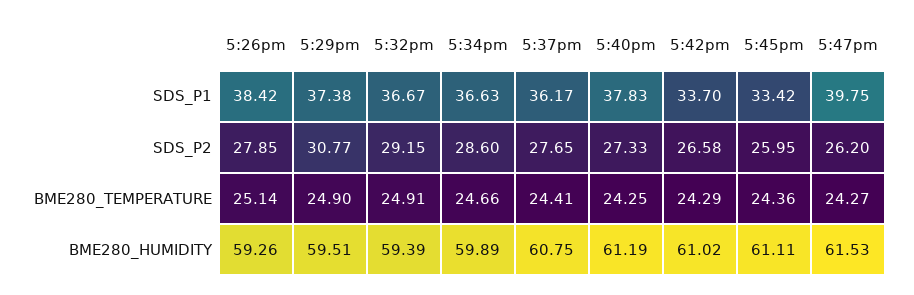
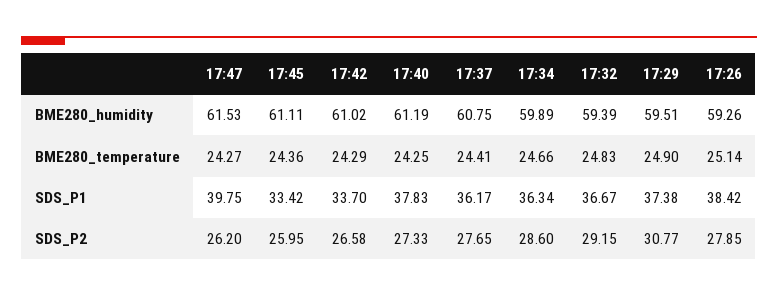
  {
    "5:26pm": {
      "SDS_P1": 38.42,
      "SDS_P2": 27.85,
      "BME280_TEMPERATURE": 25.14,
      "BME280_HUMIDITY": 59.26
    },
    "5:29pm": {
      "SDS_P1": 37.38,
      "SDS_P2": 30.77,
      "BME280_TEMPERATURE": 24.9,
      "BME280_HUMIDITY": 59.51
    },
    "5:32pm": {
      "SDS_P1": 36.67,
      "SDS_P2": 29.15,
-     "BME280_TEMPERATURE": 24.91,
+     "BME280_TEMPERATURE": 24.83,
      "BME280_HUMIDITY": 59.39
    },
    "5:34pm": {
-     "SDS_P1": 36.63,
+     "SDS_P1": 36.34,
      "SDS_P2": 28.6,
      "BME280_TEMPERATURE": 24.66,
      "BME280_HUMIDITY": 59.89
    },
    "5:37pm": {
      "SDS_P1": 36.17,
      "SDS_P2": 27.65,
      "BME280_TEMPERATURE": 24.41,
      "BME280_HUMIDITY": 60.75
    },
    "5:40pm": {
      "SDS_P1": 37.83,
      "SDS_P2": 27.33,
      "BME280_TEMPERATURE": 24.25,
      "BME280_HUMIDITY": 61.19
    },
    "5:42pm": {
      "SDS_P1": 33.7,
      "SDS_P2": 26.58,
      "BME280_TEMPERATURE": 24.29,
      "BME280_HUMIDITY": 61.02
    },
    "5:45pm": {
      "SDS_P1": 33.42,
      "SDS_P2": 25.95,
      "BME280_TEMPERATURE": 24.36,
      "BME280_HUMIDITY": 61.11
    },
    "5:47pm": {
      "SDS_P1": 39.75,
      "SDS_P2": 26.2,
      "BME280_TEMPERATURE": 24.27,
      "BME280_HUMIDITY": 61.53
    }
  }

